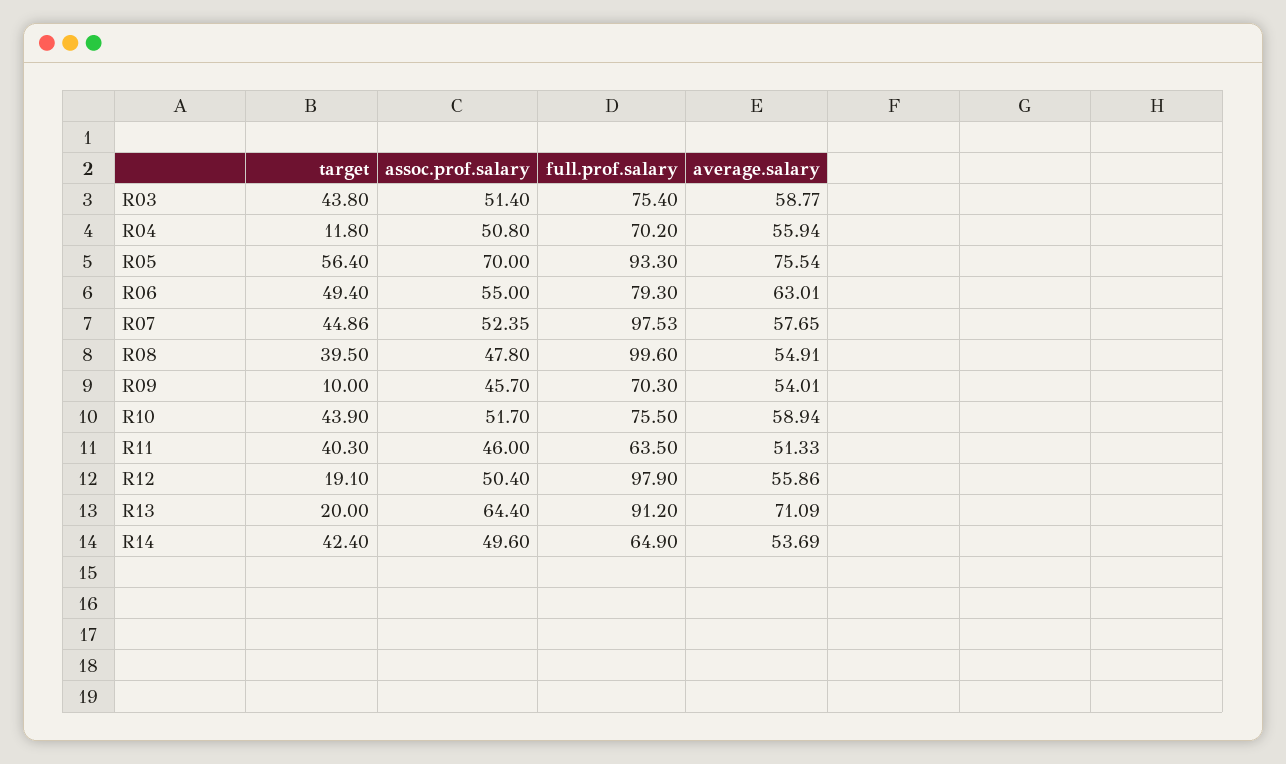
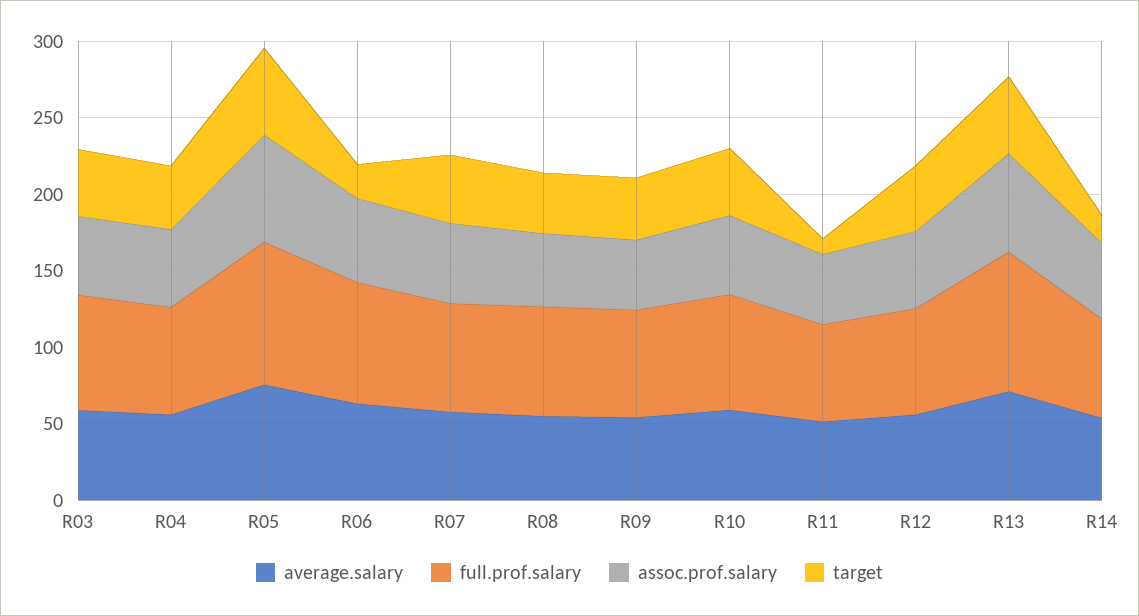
  {
    "target": {
      "R03": 43.8,
-     "R04": 11.8,
+     "R04": 40,
      "R05": 56.4,
-     "R06": 49.4,
+     "R06": 20,
      "R07": 44.86,
      "R08": 39.5,
-     "R09": 10,
+     "R09": 40,
      "R10": 43.9,
-     "R11": 40.3,
+     "R11": 10,
-     "R12": 19.1,
+     "R12": 40,
-     "R13": 20,
+     "R13": 50,
-     "R14": 42.4
+     "R14": 20
    },
    "assoc.prof.salary": {
      "R03": 51.4,
      "R04": 50.8,
      "R05": 70,
      "R06": 55,
      "R07": 52.35,
      "R08": 47.8,
      "R09": 45.7,
      "R10": 51.7,
      "R11": 46,
      "R12": 50.4,
      "R13": 64.4,
      "R14": 49.6
    },
    "full.prof.salary": {
      "R03": 75.4,
      "R04": 70.2,
      "R05": 93.3,
      "R06": 79.3,
-     "R07": 97.53,
+     "R07": 70,
-     "R08": 99.6,
+     "R08": 70,
      "R09": 70.3,
      "R10": 75.5,
      "R11": 63.5,
-     "R12": 97.9,
+     "R12": 70,
      "R13": 91.2,
      "R14": 64.9
    },
    "average.salary": {
      "R03": 58.77,
      "R04": 55.94,
      "R05": 75.54,
      "R06": 63.01,
      "R07": 57.65,
      "R08": 54.91,
      "R09": 54.01,
      "R10": 58.94,
      "R11": 51.33,
      "R12": 55.86,
      "R13": 71.09,
      "R14": 53.69
    }
  }

